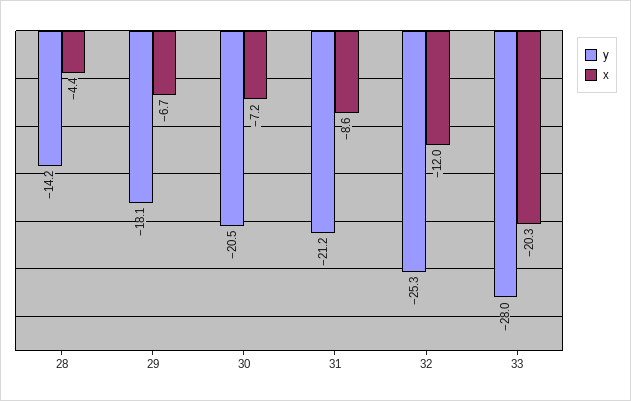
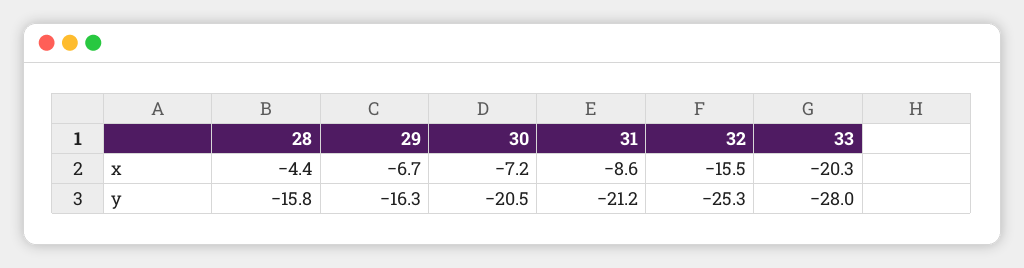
  {
    "y": {
-     "28": -14.2,
+     "28": -15.8,
-     "29": -18.1,
+     "29": -16.3,
      "30": -20.5,
      "31": -21.2,
      "32": -25.3,
      "33": -28
    },
    "x": {
      "28": -4.4,
      "29": -6.7,
      "30": -7.2,
      "31": -8.6,
-     "32": -12,
+     "32": -15.5,
      "33": -20.3
    }
  }

